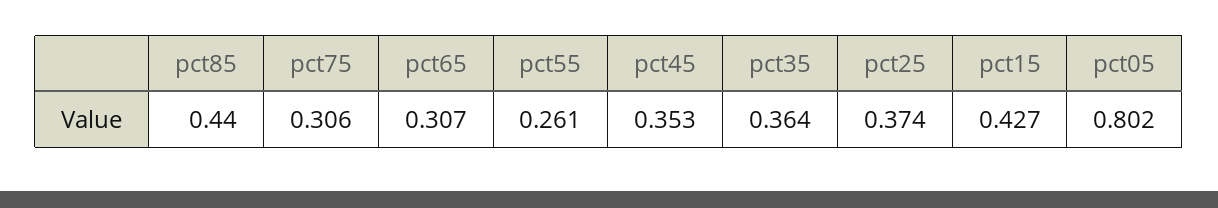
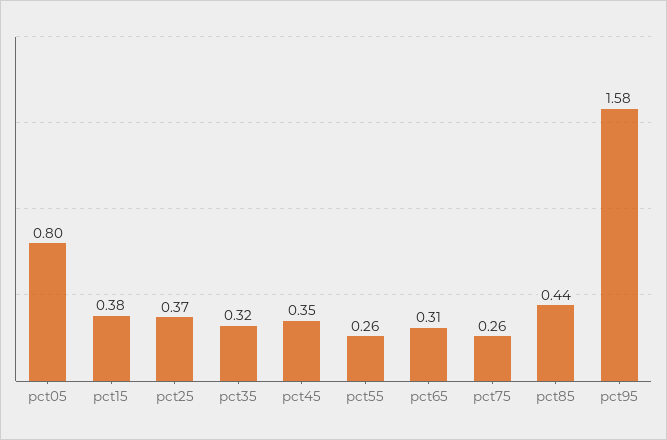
  {
    "pct85": 0.44,
-   "pct75": 0.306,
+   "pct75": 0.26,
    "pct65": 0.307,
    "pct55": 0.261,
    "pct45": 0.353,
-   "pct35": 0.364,
+   "pct35": 0.32,
    "pct25": 0.374,
-   "pct15": 0.427,
+   "pct15": 0.38,
-   "pct05": 0.802
+   "pct05": 0.802,
+   "pct95": 1.58
  }

